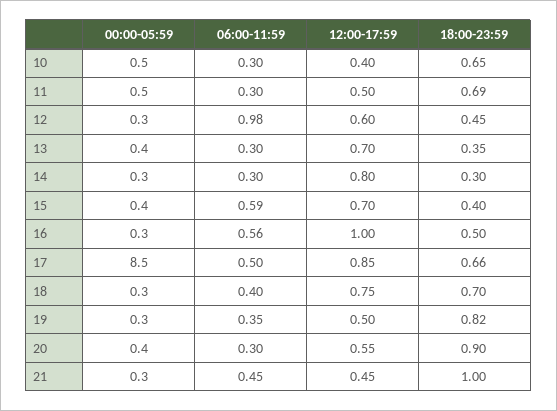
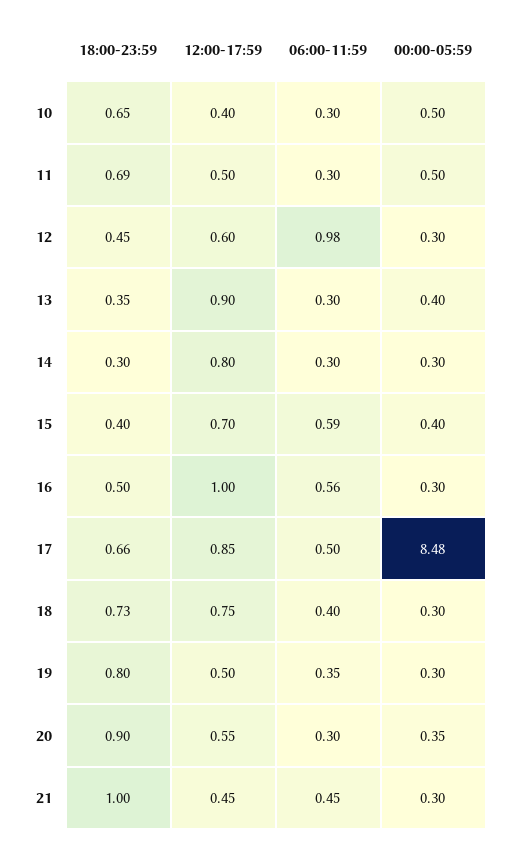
  {
    "00:00-05:59": {
      "10": 0.5,
      "11": 0.5,
      "12": 0.3,
      "13": 0.4,
      "14": 0.3,
      "15": 0.4,
      "16": 0.3,
      "17": 8.48,
      "18": 0.3,
      "19": 0.3,
      "20": 0.35,
      "21": 0.3
    },
    "06:00-11:59": {
      "10": 0.3,
      "11": 0.3,
      "12": 0.98,
      "13": 0.3,
      "14": 0.3,
      "15": 0.59,
      "16": 0.56,
      "17": 0.5,
      "18": 0.4,
      "19": 0.35,
      "20": 0.3,
      "21": 0.45
    },
    "12:00-17:59": {
      "10": 0.4,
      "11": 0.5,
      "12": 0.6,
-     "13": 0.7,
+     "13": 0.9,
      "14": 0.8,
      "15": 0.7,
      "16": 1,
      "17": 0.85,
      "18": 0.75,
      "19": 0.5,
      "20": 0.55,
      "21": 0.45
    },
    "18:00-23:59": {
      "10": 0.65,
      "11": 0.69,
      "12": 0.45,
      "13": 0.35,
      "14": 0.3,
      "15": 0.4,
      "16": 0.5,
      "17": 0.66,
-     "18": 0.7,
+     "18": 0.73,
-     "19": 0.82,
+     "19": 0.8,
      "20": 0.9,
      "21": 1
    }
  }

